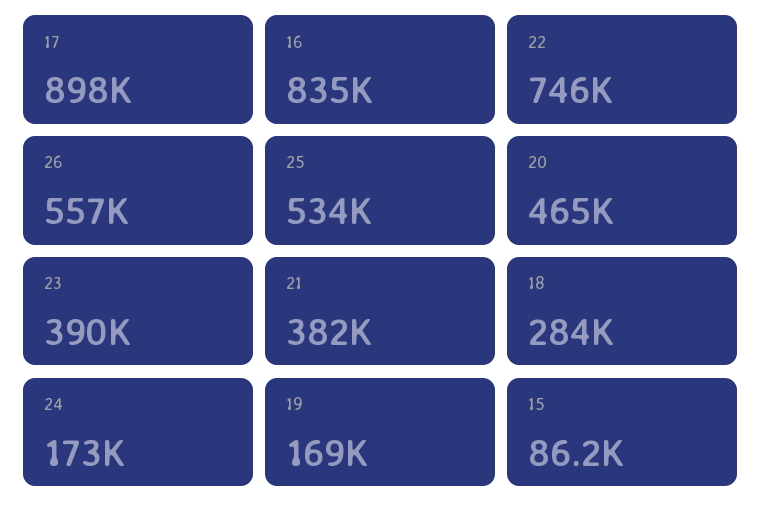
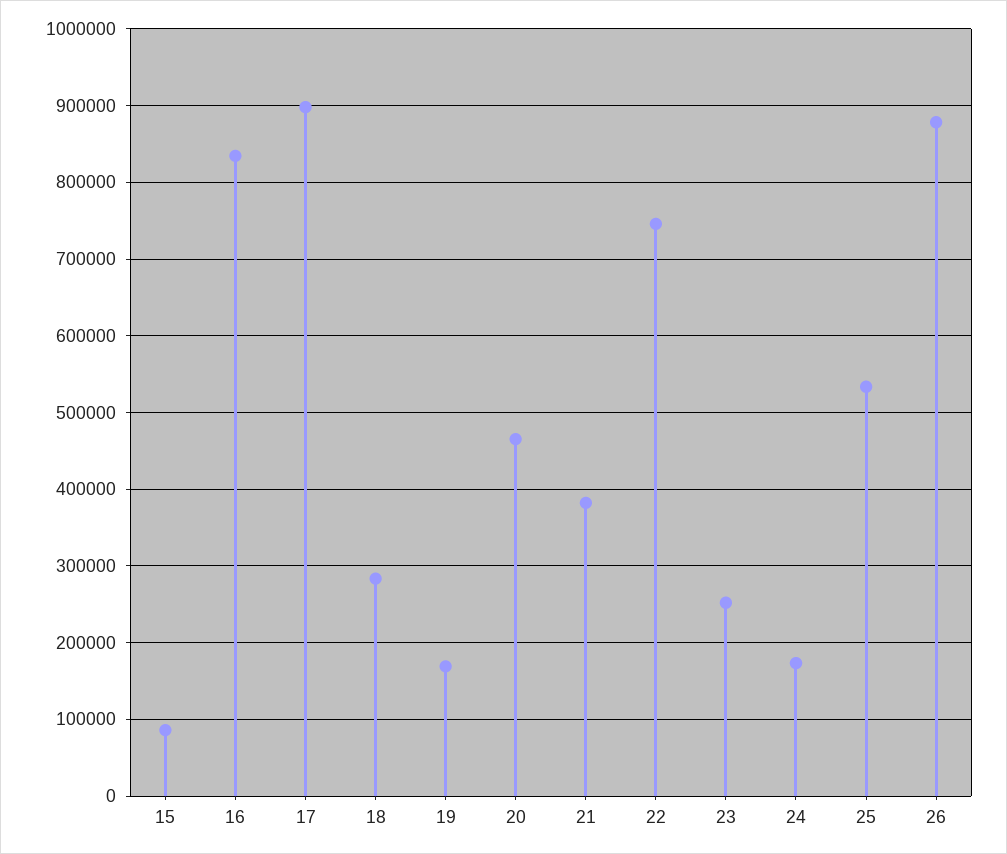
  {
    "17": 898000,
    "16": 835000,
    "22": 746000,
-   "26": 557000,
+   "26": 880000,
    "25": 534000,
    "20": 465000,
-   "23": 390000,
+   "23": 250000,
    "21": 382000,
    "18": 284000,
    "24": 173000,
    "19": 169000,
    "15": 86200
  }

